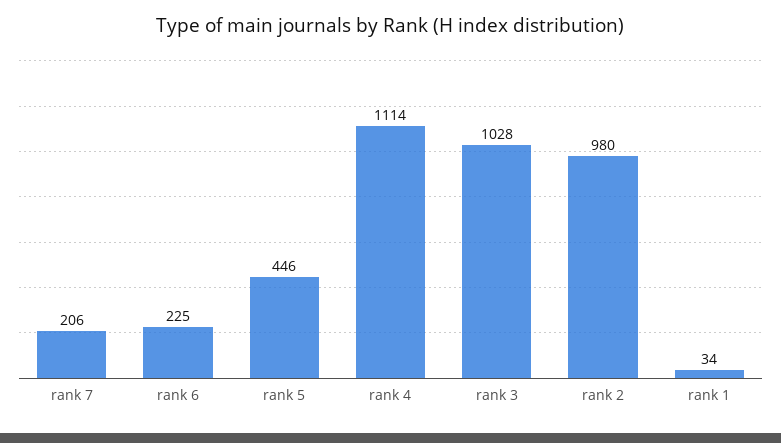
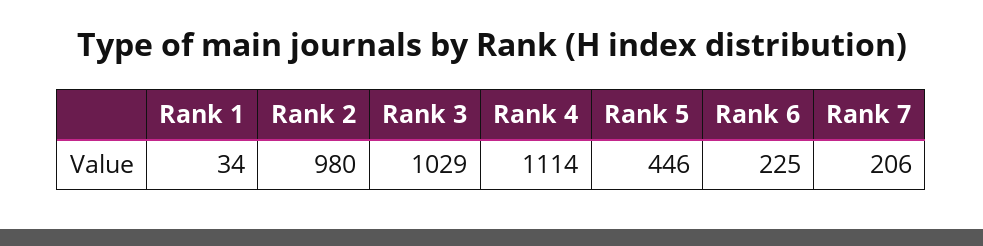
  {
    "rank 7": 206,
    "rank 6": 225,
    "rank 5": 446,
    "rank 4": 1114,
-   "rank 3": 1028,
+   "rank 3": 1029,
    "rank 2": 980,
    "rank 1": 34
  }

